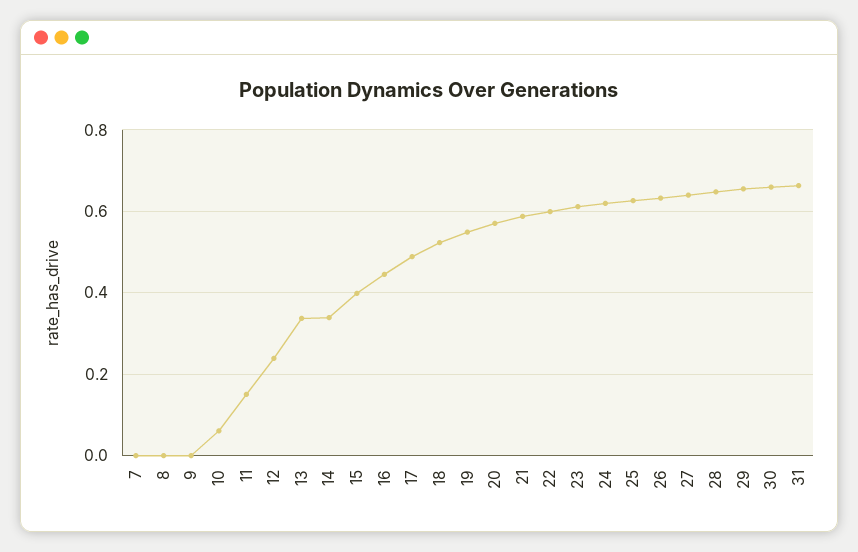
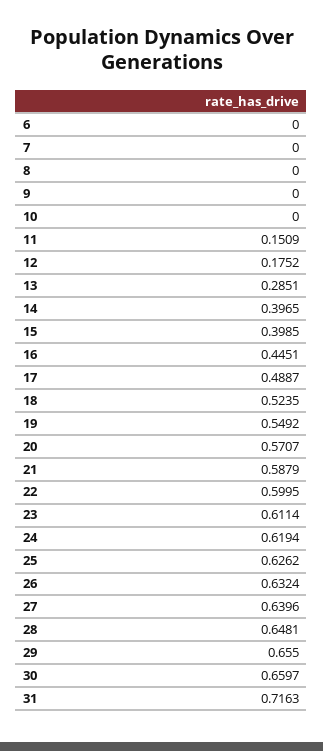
  {
    "7": 0,
    "8": 0,
    "9": 0,
-   "10": 0.06,
+   "10": 0,
    "11": 0.1509,
-   "12": 0.24,
+   "12": 0.1752,
-   "13": 0.34,
+   "13": 0.2851,
-   "14": 0.34,
+   "14": 0.3965,
    "15": 0.3985,
    "16": 0.4451,
    "17": 0.4887,
    "18": 0.5235,
    "19": 0.5492,
    "20": 0.5707,
    "21": 0.5879,
    "22": 0.5995,
    "23": 0.6114,
    "24": 0.6194,
    "25": 0.6262,
    "26": 0.6324,
    "27": 0.6396,
    "28": 0.6481,
    "29": 0.655,
    "30": 0.6597,
-   "31": 0.66
+   "31": 0.7163,
+   "6": 0
  }

